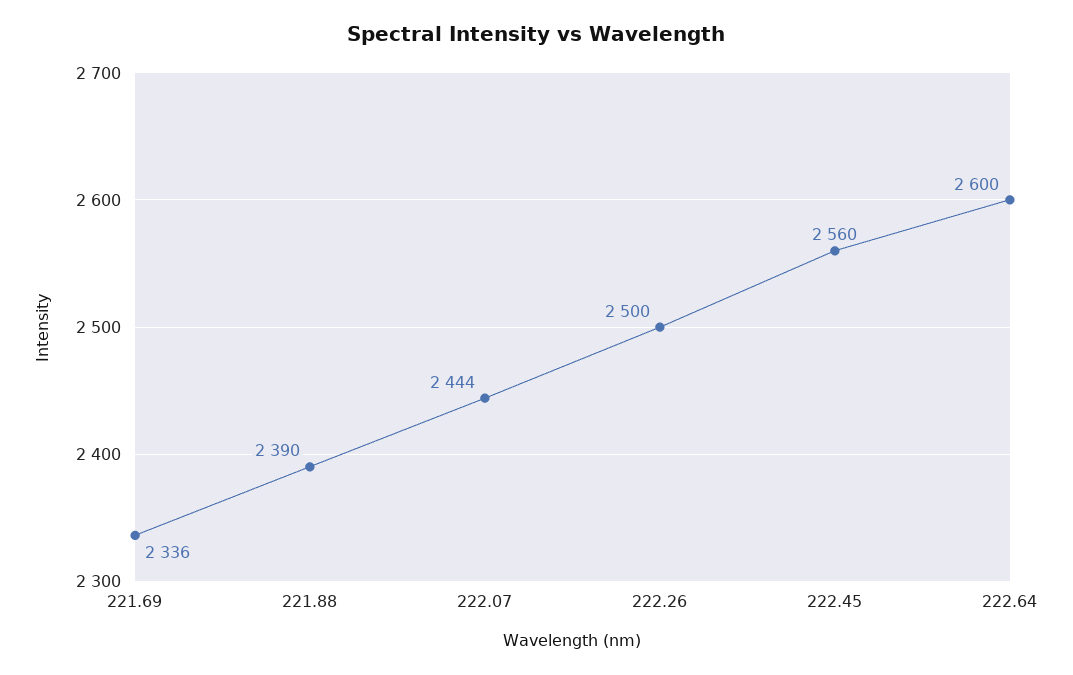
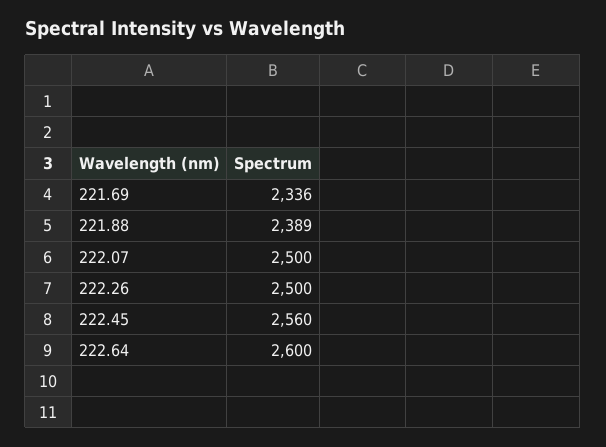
  {
    "221.69": 2336,
-   "221.88": 2390,
+   "221.88": 2389,
-   "222.07": 2444,
+   "222.07": 2500,
    "222.26": 2500,
    "222.45": 2560,
    "222.64": 2600
  }

